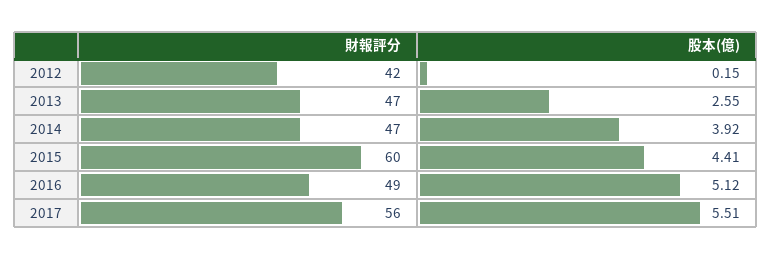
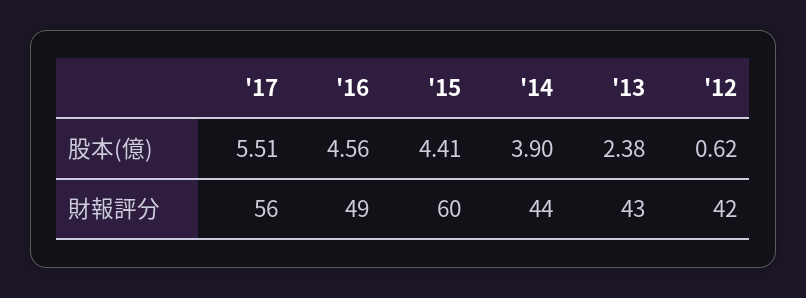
  {
    "財報評分": {
      "2012": 42,
-     "2013": 47,
+     "2013": 43,
-     "2014": 47,
+     "2014": 44,
      "2015": 60,
      "2016": 49,
      "2017": 56
    },
    "股本(億)": {
-     "2012": 0.15,
+     "2012": 0.62,
-     "2013": 2.55,
+     "2013": 2.38,
-     "2014": 3.92,
+     "2014": 3.9,
      "2015": 4.41,
-     "2016": 5.12,
+     "2016": 4.56,
      "2017": 5.51
    }
  }

